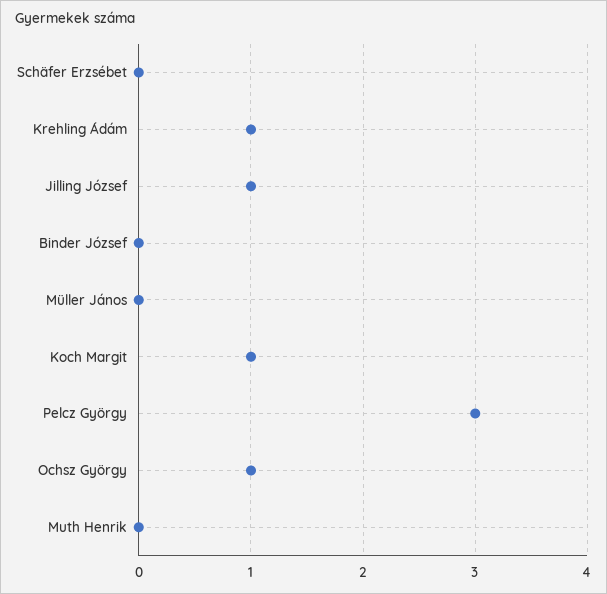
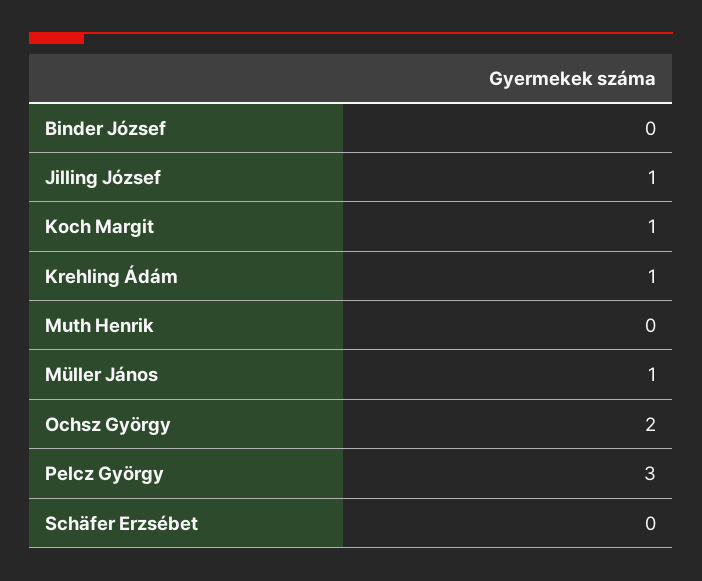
  {
    "Schäfer Erzsébet": 0,
    "Krehling Ádám": 1,
    "Jilling József": 1,
    "Binder József": 0,
-   "Müller János": 0,
+   "Müller János": 1,
    "Koch Margit": 1,
    "Pelcz György": 3,
-   "Ochsz György": 1,
+   "Ochsz György": 2,
    "Muth Henrik": 0
  }

